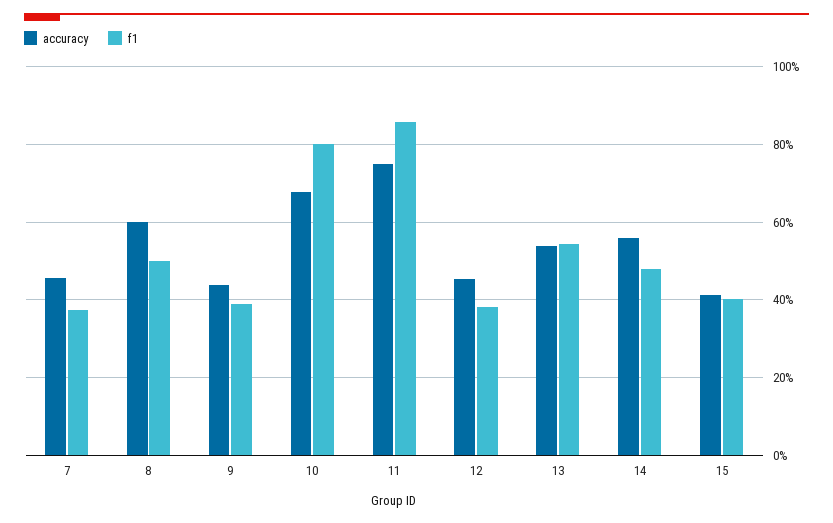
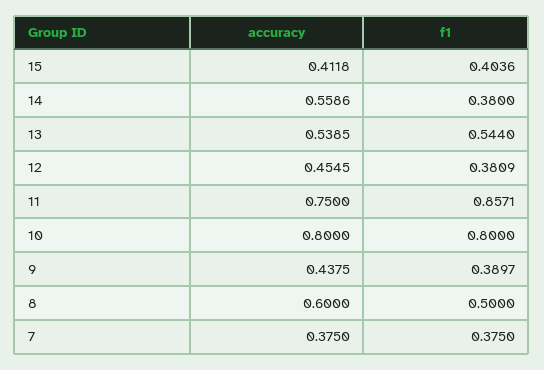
  {
    "accuracy": {
-     "7": 0.46,
+     "7": 0.375,
      "8": 0.6,
      "9": 0.4375,
-     "10": 0.68,
+     "10": 0.8,
      "11": 0.75,
      "12": 0.4545,
      "13": 0.5385,
      "14": 0.5586,
      "15": 0.4118
    },
    "f1": {
      "7": 0.375,
      "8": 0.5,
      "9": 0.3897,
      "10": 0.8,
      "11": 0.8571,
      "12": 0.3809,
      "13": 0.544,
-     "14": 0.48,
+     "14": 0.38,
      "15": 0.4036
    }
  }

